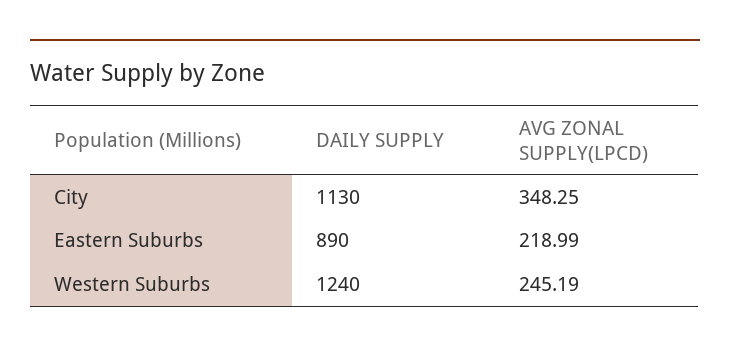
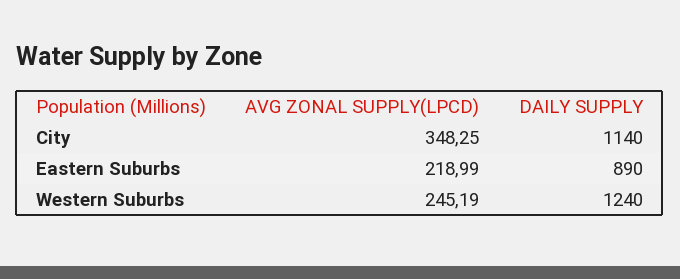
  {
    "DAILY SUPPLY": {
-     "City": 1130,
+     "City": 1140,
      "Eastern Suburbs": 890,
      "Western Suburbs": 1240
    },
    "AVG ZONAL SUPPLY(LPCD)": {
      "City": 348.25,
      "Eastern Suburbs": 218.99,
      "Western Suburbs": 245.19
    }
  }

